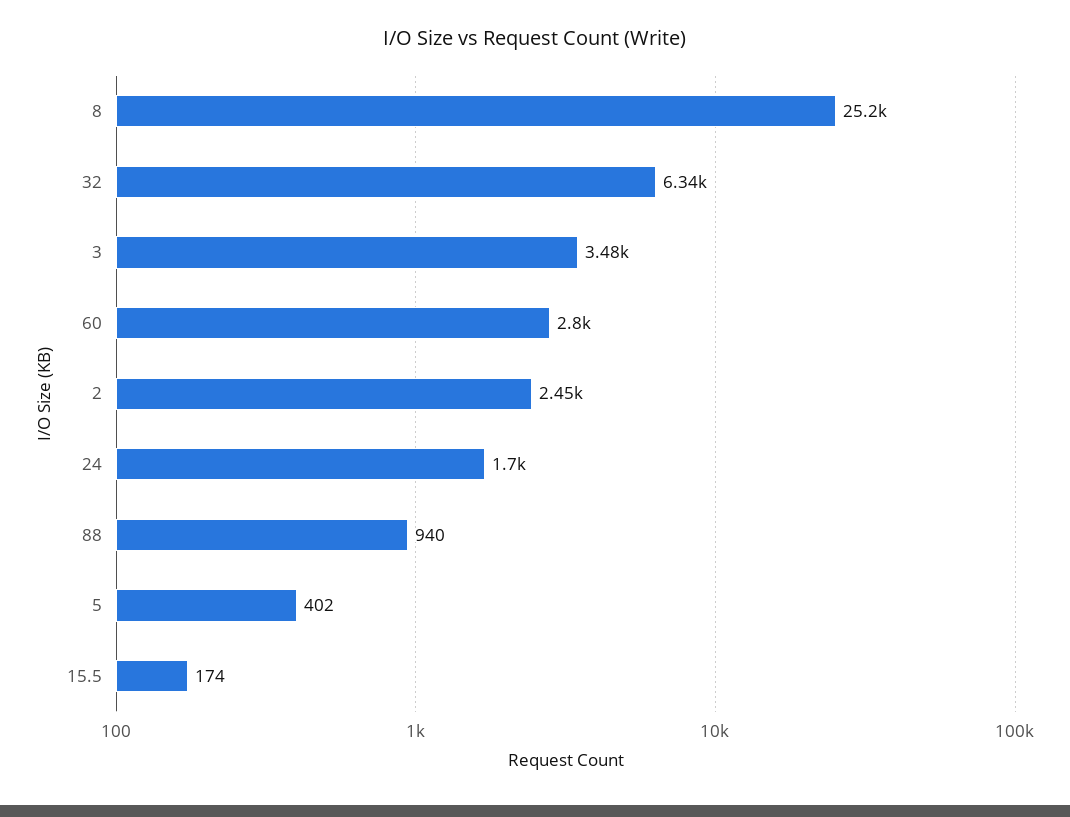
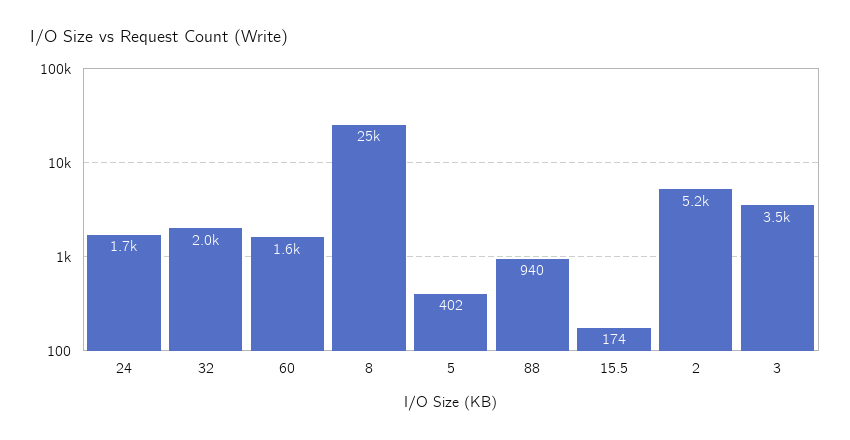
  {
    "8": 25200,
-   "32": 6340,
+   "32": 2000,
    "3": 3480,
-   "60": 2800,
+   "60": 1600,
-   "2": 2450,
+   "2": 5200,
    "24": 1700,
    "88": 940,
    "5": 402,
    "15.5": 174
  }

